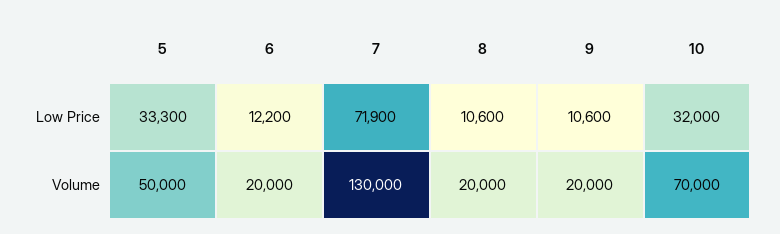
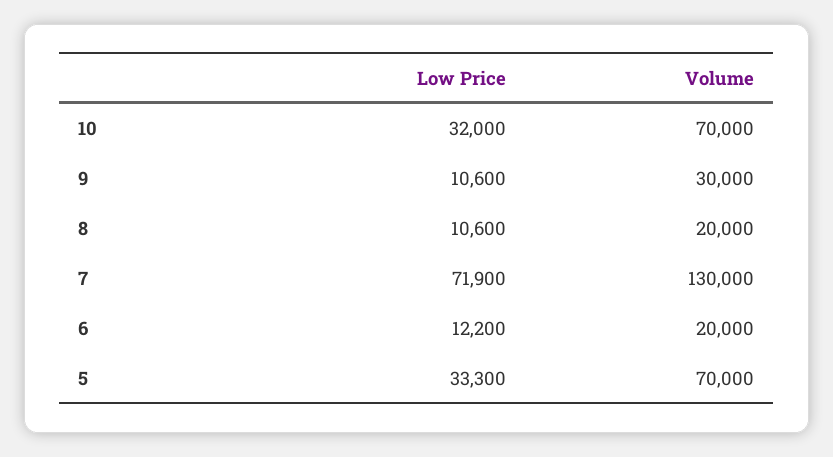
  {
    "5": {
      "Low Price": 33300,
-     "Volume": 50000
+     "Volume": 70000
    },
    "6": {
      "Low Price": 12200,
      "Volume": 20000
    },
    "7": {
      "Low Price": 71900,
      "Volume": 130000
    },
    "8": {
      "Low Price": 10600,
      "Volume": 20000
    },
    "9": {
      "Low Price": 10600,
-     "Volume": 20000
+     "Volume": 30000
    },
    "10": {
      "Low Price": 32000,
      "Volume": 70000
    }
  }

